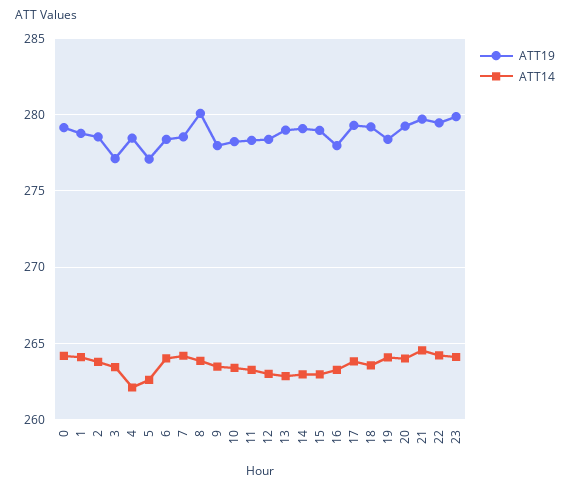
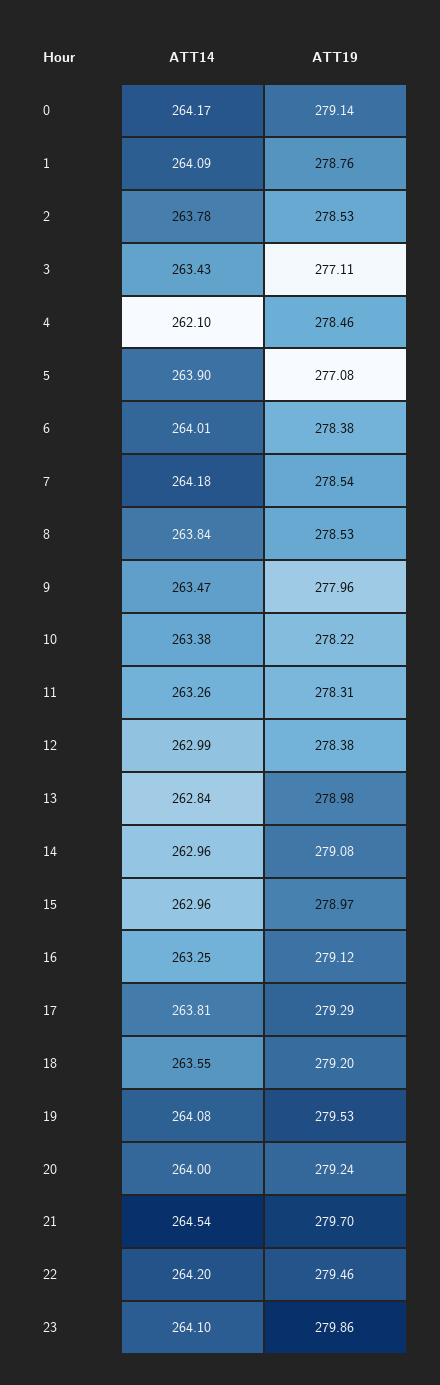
  {
    "ATT19": {
      "0": 279.14,
      "1": 278.76,
      "2": 278.53,
      "3": 277.11,
      "4": 278.46,
      "5": 277.08,
      "6": 278.38,
      "7": 278.54,
-     "8": 280,
+     "8": 278.53,
      "9": 277.96,
      "10": 278.22,
      "11": 278.31,
      "12": 278.38,
      "13": 278.98,
      "14": 279.08,
      "15": 278.97,
-     "16": 278,
+     "16": 279.12,
      "17": 279.29,
      "18": 279.2,
-     "19": 278.5,
+     "19": 279.53,
      "20": 279.24,
      "21": 279.7,
      "22": 279.46,
      "23": 279.86
    },
    "ATT14": {
      "0": 264.17,
      "1": 264.09,
      "2": 263.78,
      "3": 263.43,
      "4": 262.1,
-     "5": 262.5,
+     "5": 263.9,
      "6": 264.01,
      "7": 264.18,
      "8": 263.84,
      "9": 263.47,
      "10": 263.38,
      "11": 263.26,
      "12": 262.99,
      "13": 262.84,
      "14": 262.96,
      "15": 262.96,
      "16": 263.25,
      "17": 263.81,
      "18": 263.55,
      "19": 264.08,
      "20": 264,
      "21": 264.54,
      "22": 264.2,
      "23": 264.1
    }
  }

